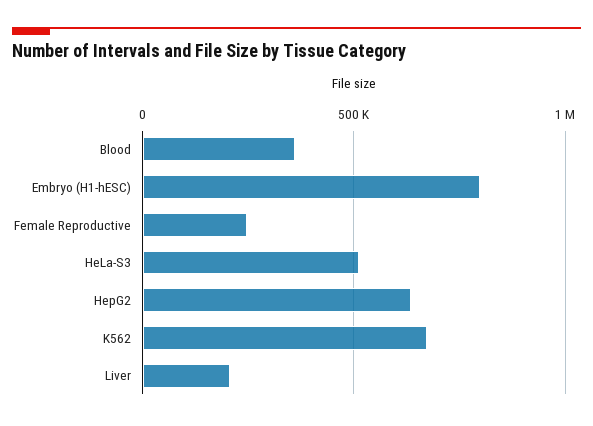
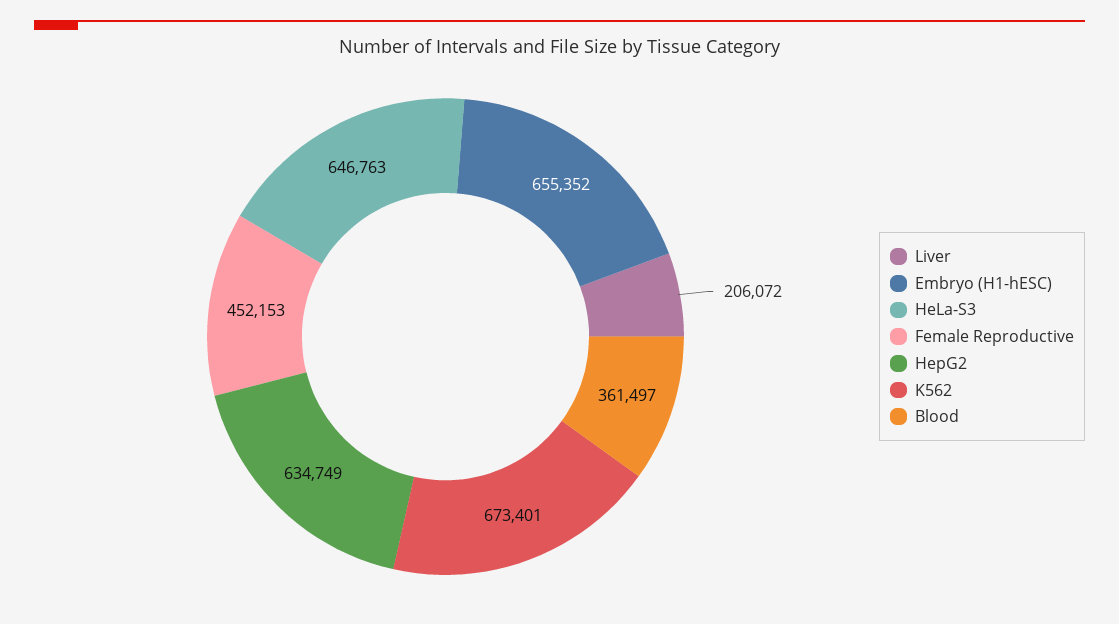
  {
    "Blood": 361497,
-   "Embryo (H1-hESC)": 800000,
+   "Embryo (H1-hESC)": 655352,
-   "Female Reproductive": 250000,
+   "Female Reproductive": 452153,
-   "HeLa-S3": 500000,
+   "HeLa-S3": 646763,
    "HepG2": 634749,
    "K562": 673401,
    "Liver": 206072
  }

